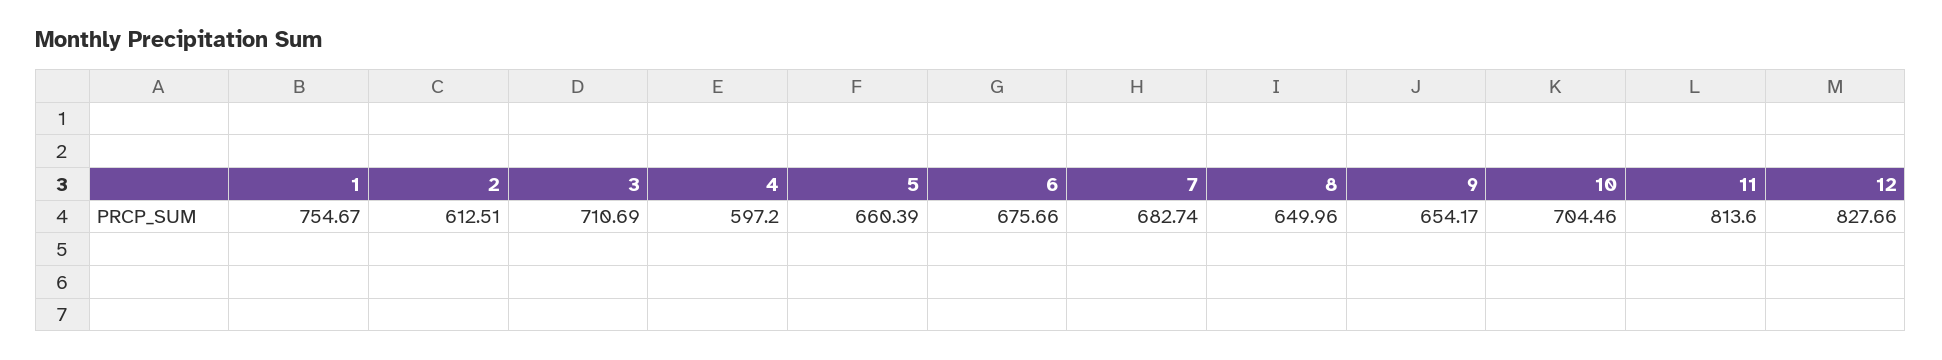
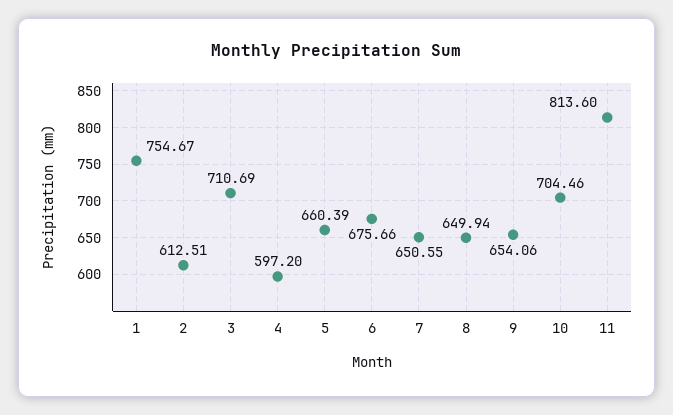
  {
    "1": 754.67,
    "2": 612.51,
    "3": 710.69,
    "4": 597.2,
    "5": 660.39,
    "6": 675.66,
-   "7": 682.74,
+   "7": 650.55,
-   "8": 649.96,
+   "8": 649.94,
-   "9": 654.17,
+   "9": 654.06,
    "10": 704.46,
-   "11": 813.6,
+   "11": 813.6
-   "12": 827.66
  }

